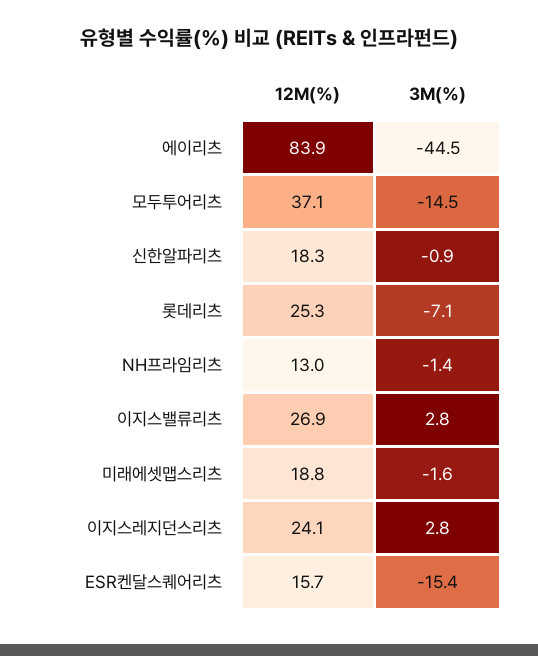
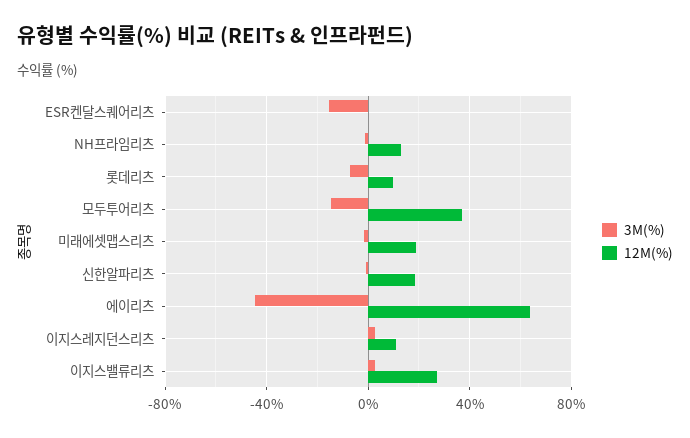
  {
    "12M(%)": {
-     "에이리츠": 83.9,
+     "에이리츠": 65,
      "모두투어리츠": 37.1,
      "신한알파리츠": 18.3,
-     "롯데리츠": 25.3,
+     "롯데리츠": 10,
      "NH프라임리츠": 13,
      "이지스밸류리츠": 26.9,
      "미래에셋맵스리츠": 18.8,
-     "이지스레지던스리츠": 24.1,
+     "이지스레지던스리츠": 10,
-     "ESR켄달스퀘어리츠": 15.7
+     "ESR켄달스퀘어리츠": 0
    },
    "3M(%)": {
      "에이리츠": -44.5,
      "모두투어리츠": -14.5,
      "신한알파리츠": -0.9,
      "롯데리츠": -7.1,
      "NH프라임리츠": -1.4,
      "이지스밸류리츠": 2.8,
      "미래에셋맵스리츠": -1.6,
      "이지스레지던스리츠": 2.8,
      "ESR켄달스퀘어리츠": -15.4
    }
  }

